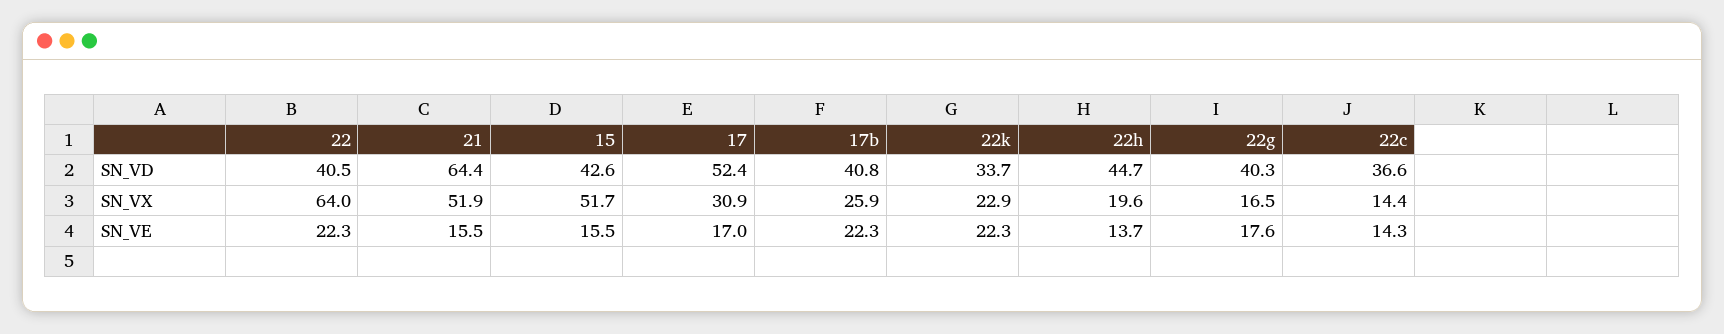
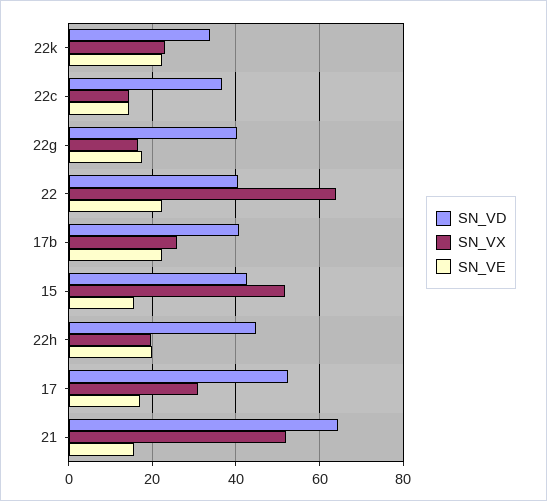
  {
    "SN_VD": {
      "22": 40.5,
      "21": 64.4,
      "15": 42.6,
      "17": 52.4,
      "17b": 40.8,
      "22k": 33.7,
      "22h": 44.7,
      "22g": 40.3,
      "22c": 36.6
    },
    "SN_VX": {
      "22": 64,
      "21": 51.9,
      "15": 51.7,
      "17": 30.9,
      "17b": 25.9,
      "22k": 22.9,
      "22h": 19.6,
      "22g": 16.5,
      "22c": 14.4
    },
    "SN_VE": {
      "22": 22.3,
      "21": 15.5,
      "15": 15.5,
      "17": 17,
      "17b": 22.3,
      "22k": 22.3,
-     "22h": 13.7,
+     "22h": 20,
      "22g": 17.6,
      "22c": 14.3
    }
  }

